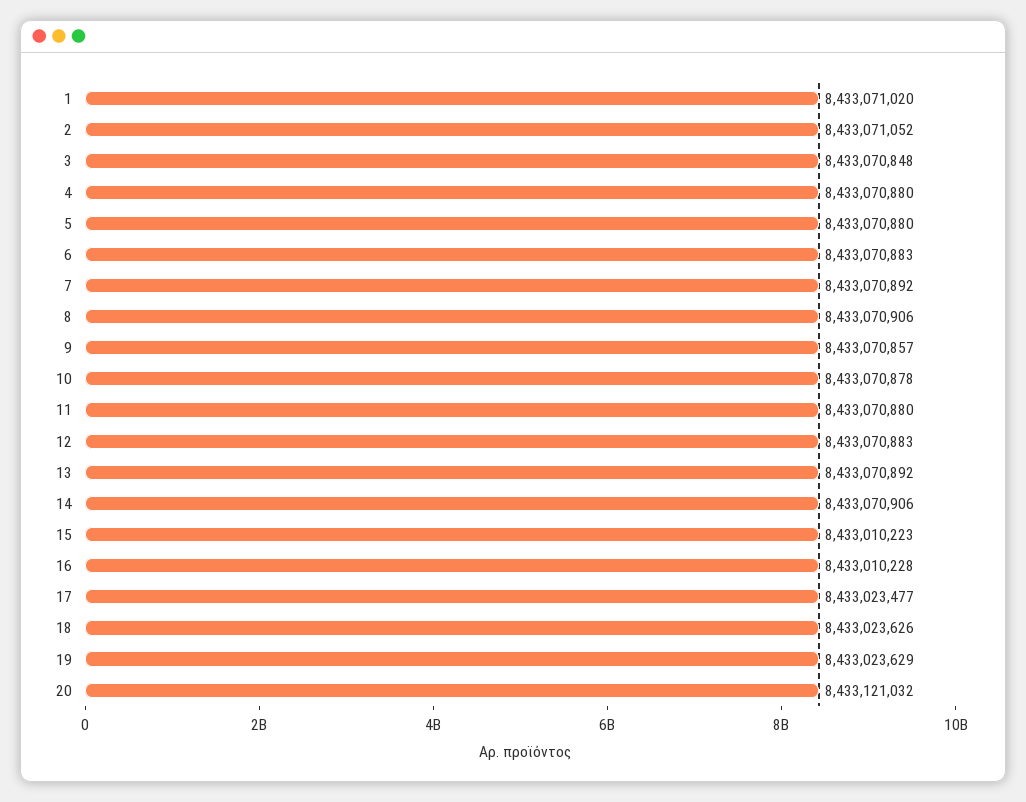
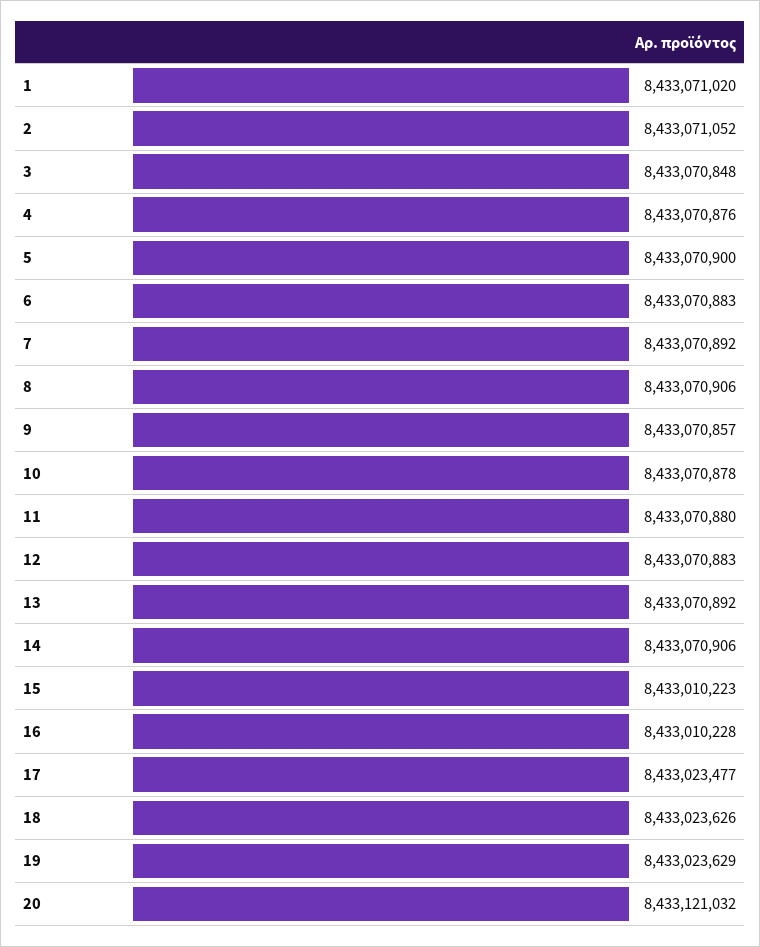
  {
    "1": 8433071020,
    "2": 8433071052,
    "3": 8433070848,
-   "4": 8433070880,
+   "4": 8433070876,
-   "5": 8433070880,
+   "5": 8433070900,
    "6": 8433070883,
    "7": 8433070892,
    "8": 8433070906,
    "9": 8433070857,
    "10": 8433070878,
    "11": 8433070880,
    "12": 8433070883,
    "13": 8433070892,
    "14": 8433070906,
    "15": 8433010223,
    "16": 8433010228,
    "17": 8433023477,
    "18": 8433023626,
    "19": 8433023629,
    "20": 8433121032
  }

